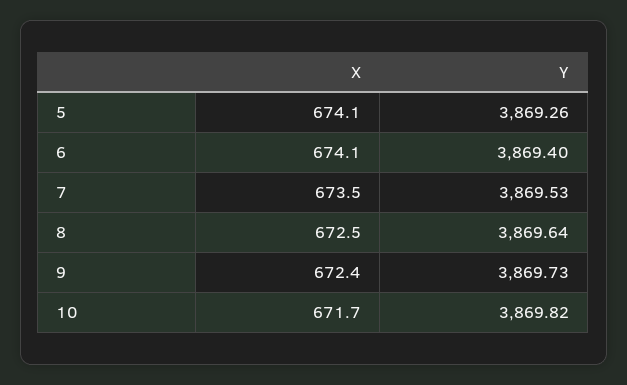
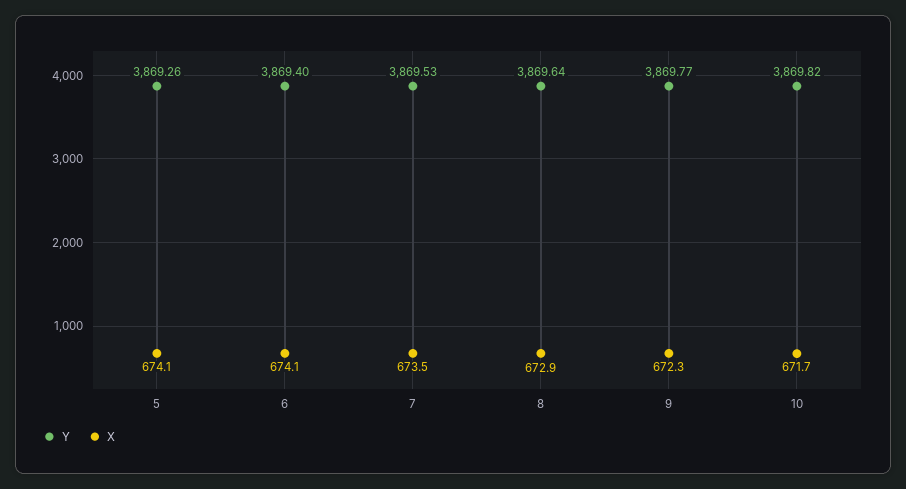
  {
    "X": {
      "5": 674.1,
      "6": 674.1,
      "7": 673.5,
-     "8": 672.5,
+     "8": 672.9,
-     "9": 672.4,
+     "9": 672.3,
      "10": 671.7
    },
    "Y": {
      "5": 3869.26,
      "6": 3869.4,
      "7": 3869.53,
      "8": 3869.64,
-     "9": 3869.73,
+     "9": 3869.77,
      "10": 3869.82
    }
  }

